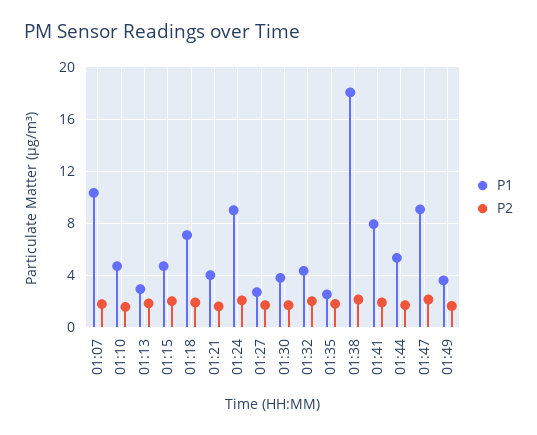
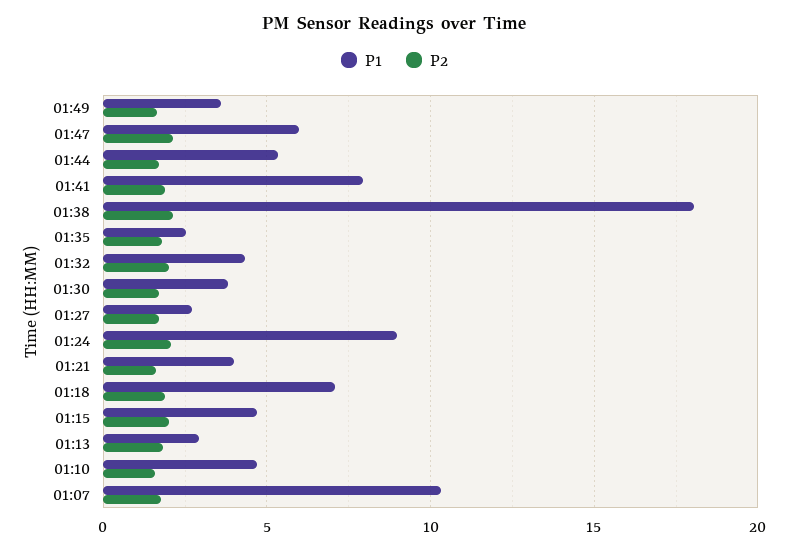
  {
    "P1": {
      "01:07": 10.5,
      "01:10": 4.5,
      "01:13": 3,
      "01:15": 4.5,
      "01:18": 7,
      "01:21": 4,
      "01:24": 9,
      "01:27": 2.5,
      "01:30": 4,
      "01:32": 4.5,
      "01:35": 2.5,
      "01:38": 18,
      "01:41": 8,
      "01:44": 5.5,
-     "01:47": 9,
+     "01:47": 6,
      "01:49": 3.5
    },
    "P2": {
      "01:07": 2,
      "01:10": 1.5,
      "01:13": 2,
      "01:15": 2,
      "01:18": 2,
      "01:21": 1.5,
      "01:24": 2,
      "01:27": 1.5,
      "01:30": 1.5,
      "01:32": 2,
      "01:35": 2,
      "01:38": 2,
      "01:41": 2,
      "01:44": 1.5,
      "01:47": 2,
      "01:49": 1.5
    }
  }

